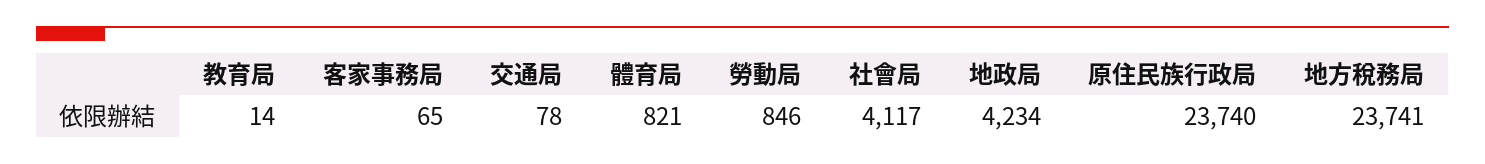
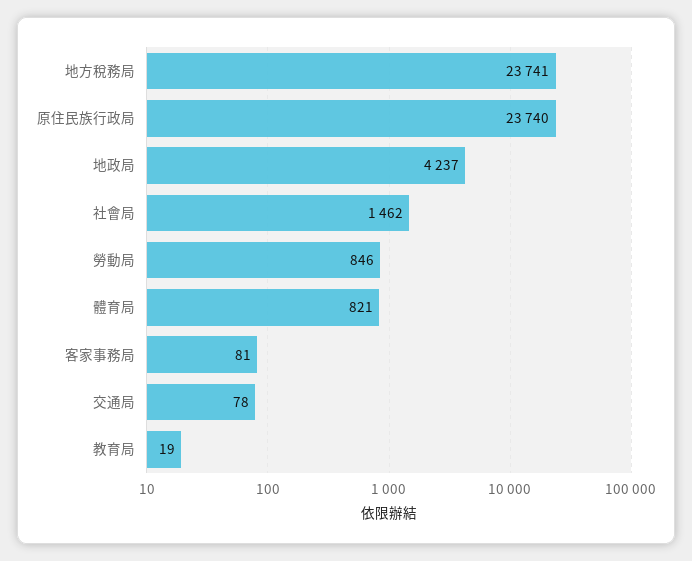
  {
-   "教育局": 14,
+   "教育局": 19,
-   "客家事務局": 65,
+   "客家事務局": 81,
    "交通局": 78,
    "體育局": 821,
    "勞動局": 846,
-   "社會局": 4117,
+   "社會局": 1462,
-   "地政局": 4234,
+   "地政局": 4237,
    "原住民族行政局": 23740,
    "地方稅務局": 23741
  }

